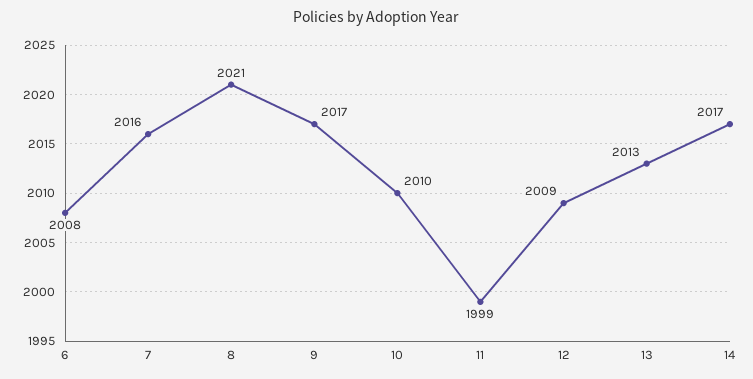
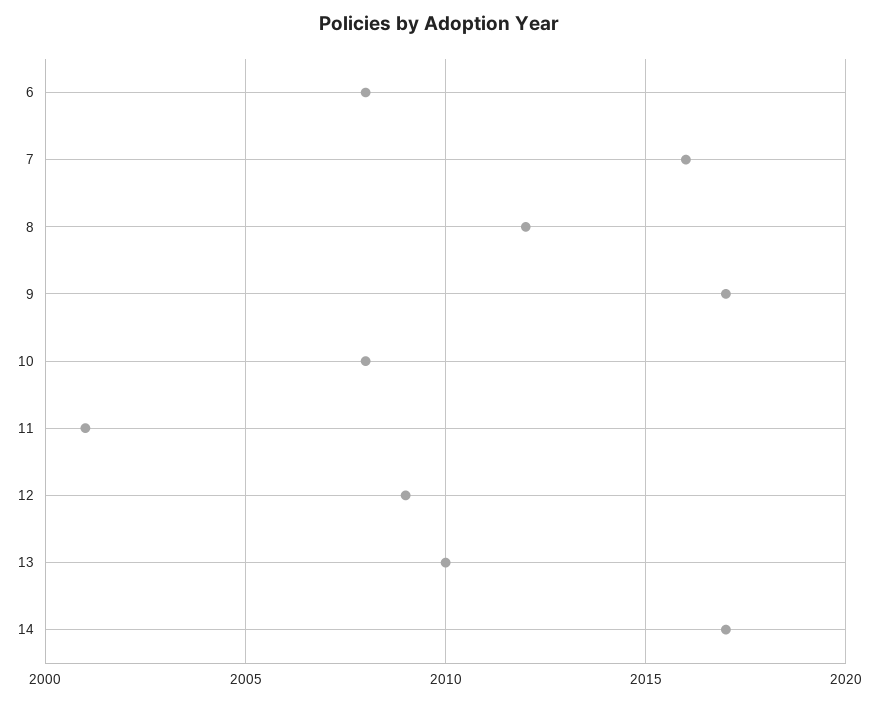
  {
    "6": 2008,
    "7": 2016,
-   "8": 2021,
+   "8": 2012,
    "9": 2017,
-   "10": 2010,
+   "10": 2008,
-   "11": 1999,
+   "11": 2001,
    "12": 2009,
-   "13": 2013,
+   "13": 2010,
    "14": 2017
  }

